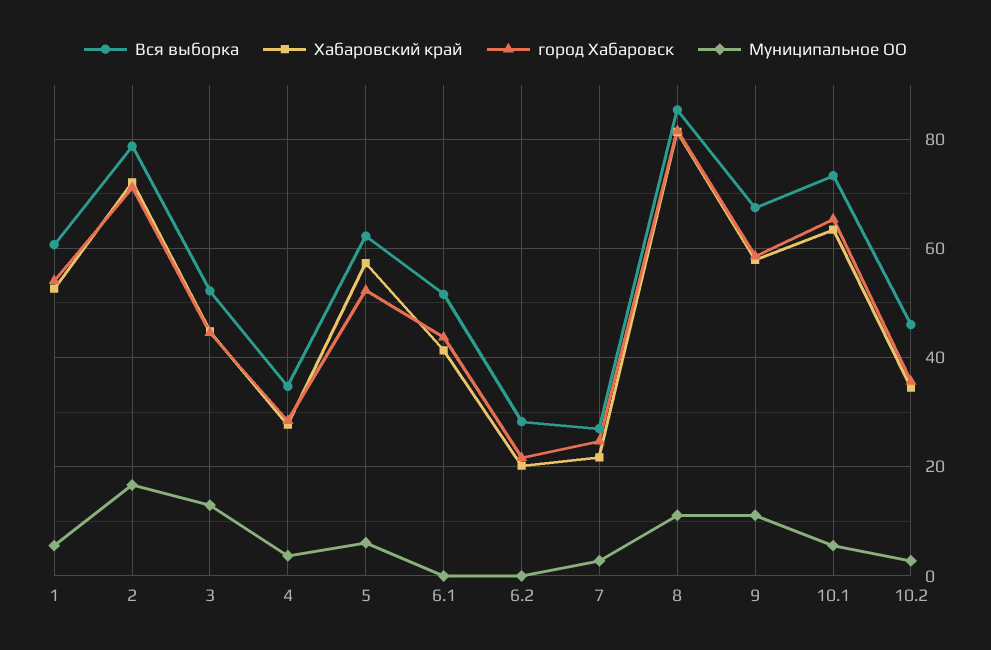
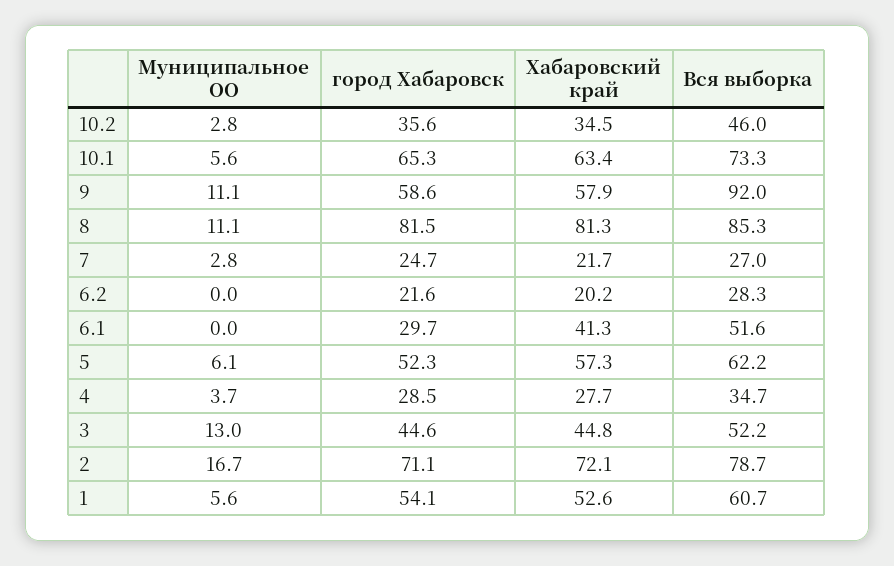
  {
    "Вся выборка": {
      "1": 60.7,
      "2": 78.7,
      "3": 52.2,
      "4": 34.7,
      "5": 62.2,
      "6.1": 51.6,
      "6.2": 28.3,
      "7": 27,
      "8": 85.3,
-     "9": 68,
+     "9": 92,
      "10.1": 73.3,
      "10.2": 46
    },
    "Хабаровский край": {
      "1": 52.6,
      "2": 72.1,
      "3": 44.8,
      "4": 27.7,
      "5": 57.3,
      "6.1": 41.3,
      "6.2": 20.2,
      "7": 21.7,
      "8": 81.3,
      "9": 57.9,
      "10.1": 63.4,
      "10.2": 34.5
    },
    "город Хабаровск": {
      "1": 54.1,
      "2": 71.1,
      "3": 44.6,
      "4": 28.5,
      "5": 52.3,
-     "6.1": 44,
+     "6.1": 29.7,
      "6.2": 21.6,
      "7": 24.7,
      "8": 81.5,
      "9": 58.6,
      "10.1": 65.3,
      "10.2": 35.6
    },
    "Муниципальное ОО": {
      "1": 5.6,
      "2": 16.7,
      "3": 13,
      "4": 3.7,
      "5": 6.1,
      "6.1": 0,
      "6.2": 0,
      "7": 2.8,
      "8": 11.1,
      "9": 11.1,
      "10.1": 5.6,
      "10.2": 2.8
    }
  }

